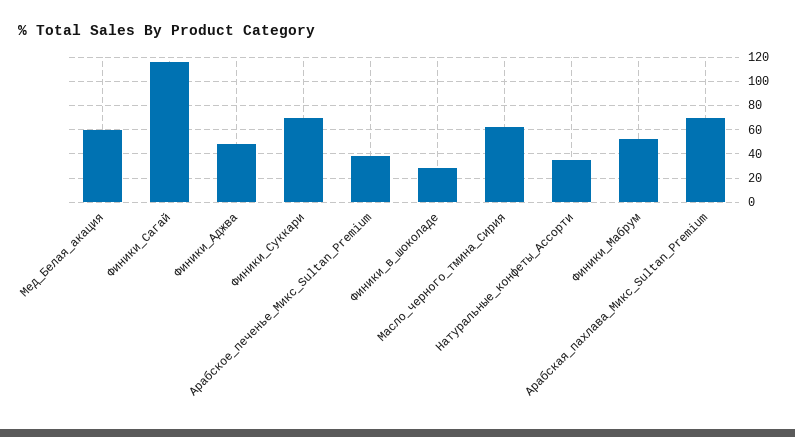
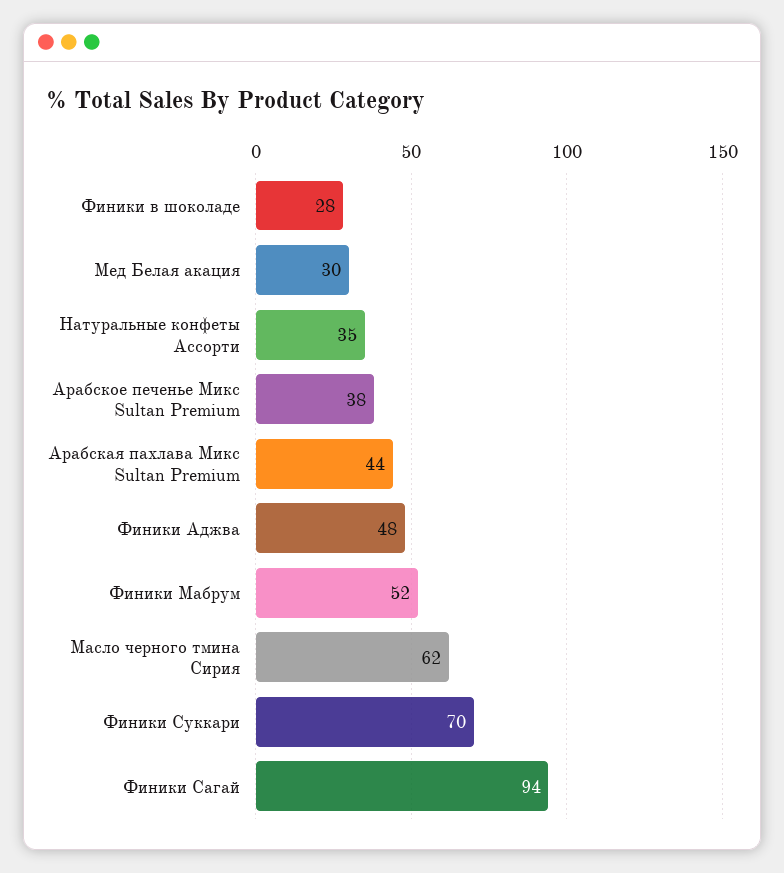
  {
-   "Мед_Белая_акация": 60,
+   "Мед_Белая_акация": 30,
-   "Финики_Сагай": 115,
+   "Финики_Сагай": 94,
    "Финики_Аджва": 48,
    "Финики_Суккари": 70,
    "Арабское_печенье_Микс_Sultan_Premium": 38,
    "Финики_в_шоколаде": 28,
    "Масло_черного_тмина_Сирия": 62,
    "Натуральные_конфеты_Ассорти": 35,
    "Финики_Мабрум": 52,
-   "Арабская_пахлава_Микс_Sultan_Premium": 70
+   "Арабская_пахлава_Микс_Sultan_Premium": 44
  }

